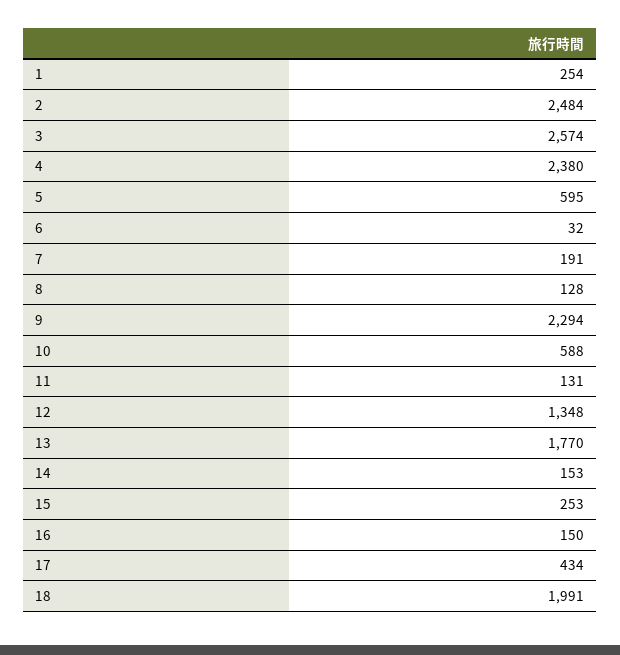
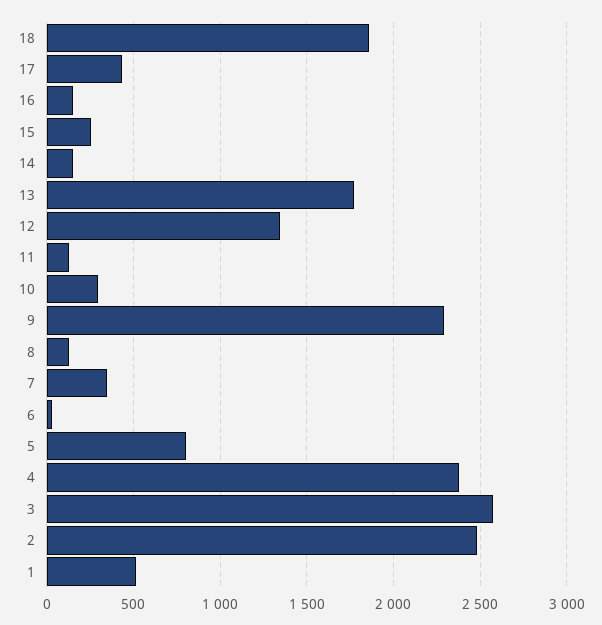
  {
-   "1": 254,
+   "1": 500,
    "2": 2484,
    "3": 2574,
    "4": 2380,
-   "5": 595,
+   "5": 800,
    "6": 32,
-   "7": 191,
+   "7": 350,
    "8": 128,
    "9": 2294,
-   "10": 588,
+   "10": 300,
    "11": 131,
    "12": 1348,
    "13": 1770,
    "14": 153,
    "15": 253,
    "16": 150,
    "17": 434,
-   "18": 1991
+   "18": 1850
  }

